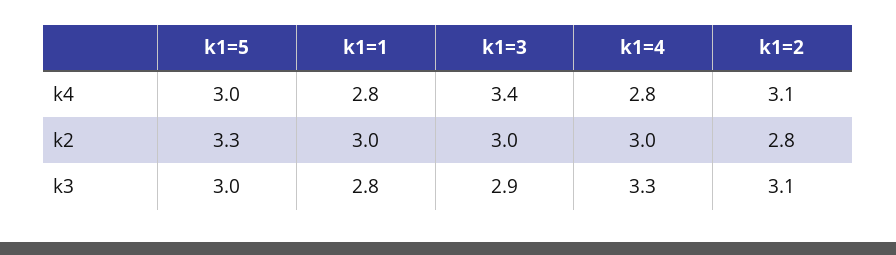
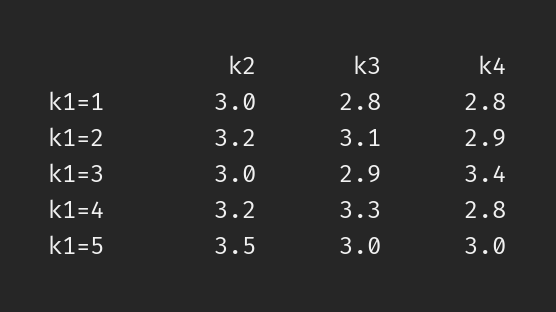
  {
    "k1=5": {
      "k4": 3,
-     "k2": 3.3,
+     "k2": 3.5,
      "k3": 3
    },
    "k1=1": {
      "k4": 2.8,
      "k2": 3,
      "k3": 2.8
    },
    "k1=3": {
      "k4": 3.4,
      "k2": 3,
      "k3": 2.9
    },
    "k1=4": {
      "k4": 2.8,
-     "k2": 3,
+     "k2": 3.2,
      "k3": 3.3
    },
    "k1=2": {
-     "k4": 3.1,
+     "k4": 2.9,
-     "k2": 2.8,
+     "k2": 3.2,
      "k3": 3.1
    }
  }

